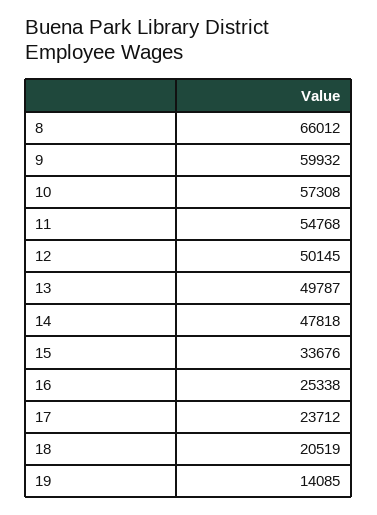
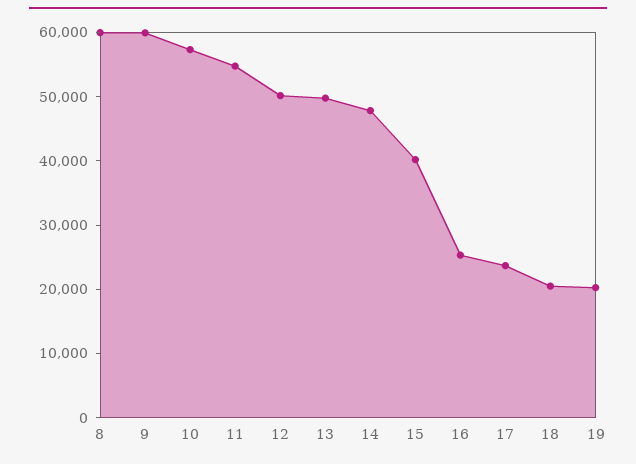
  {
-   "8": 66012,
+   "8": 60000,
    "9": 59932,
    "10": 57308,
    "11": 54768,
    "12": 50145,
    "13": 49787,
    "14": 47818,
-   "15": 33676,
+   "15": 40000,
    "16": 25338,
    "17": 23712,
    "18": 20519,
-   "19": 14085
+   "19": 20000
  }

